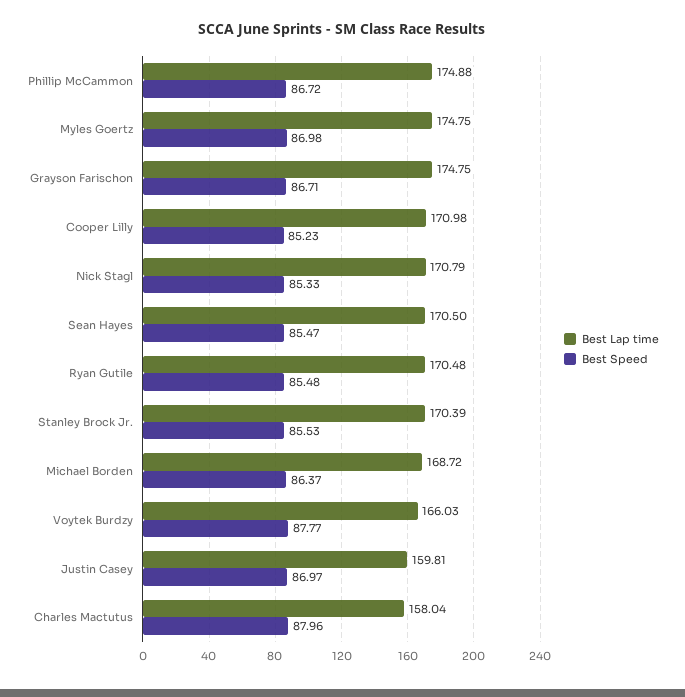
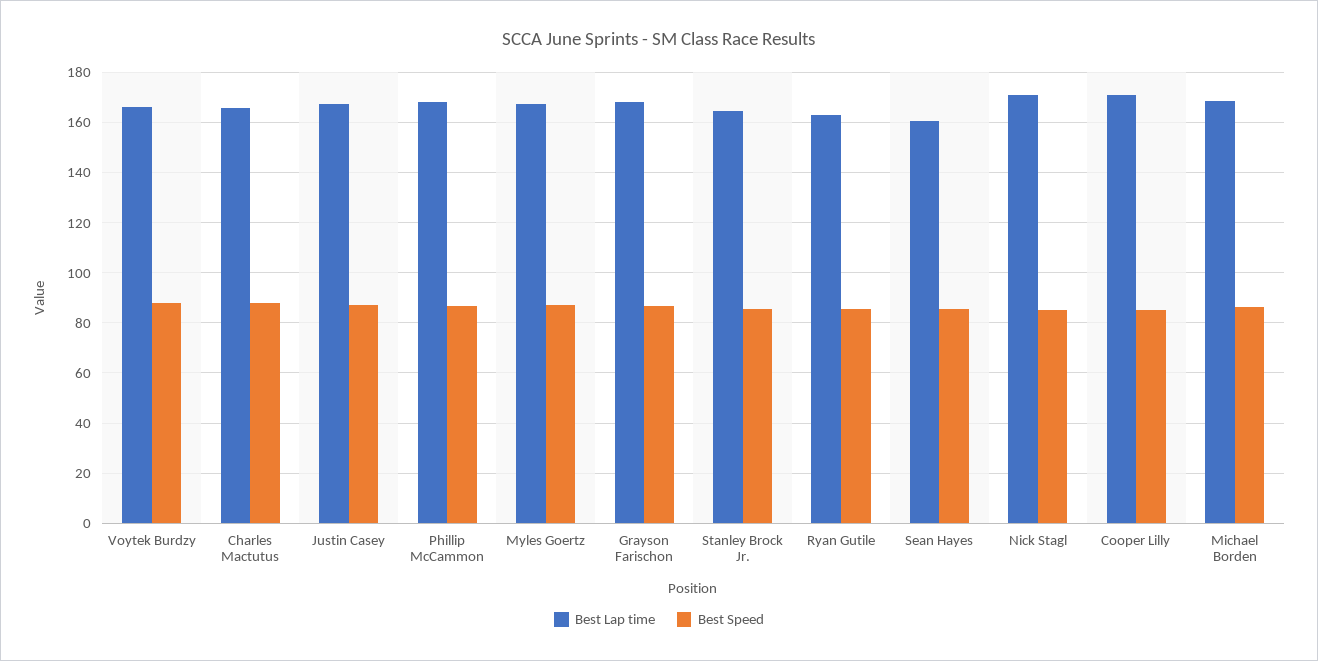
  {
    "Best Lap time": {
-     "Phillip McCammon": 174.88,
+     "Phillip McCammon": 167.5,
-     "Myles Goertz": 174.75,
+     "Myles Goertz": 167.5,
-     "Grayson Farischon": 174.75,
+     "Grayson Farischon": 167.5,
      "Cooper Lilly": 170.98,
      "Nick Stagl": 170.79,
-     "Sean Hayes": 170.5,
+     "Sean Hayes": 160,
-     "Ryan Gutile": 170.48,
+     "Ryan Gutile": 162.5,
-     "Stanley Brock Jr.": 170.39,
+     "Stanley Brock Jr.": 165,
      "Michael Borden": 168.72,
      "Voytek Burdzy": 166.03,
-     "Justin Casey": 159.81,
+     "Justin Casey": 167.5,
-     "Charles Mactutus": 158.04
+     "Charles Mactutus": 165
    },
    "Best Speed": {
      "Phillip McCammon": 86.72,
      "Myles Goertz": 86.98,
      "Grayson Farischon": 86.71,
      "Cooper Lilly": 85.23,
      "Nick Stagl": 85.33,
      "Sean Hayes": 85.47,
      "Ryan Gutile": 85.48,
      "Stanley Brock Jr.": 85.53,
      "Michael Borden": 86.37,
      "Voytek Burdzy": 87.77,
      "Justin Casey": 86.97,
      "Charles Mactutus": 87.96
    }
  }

